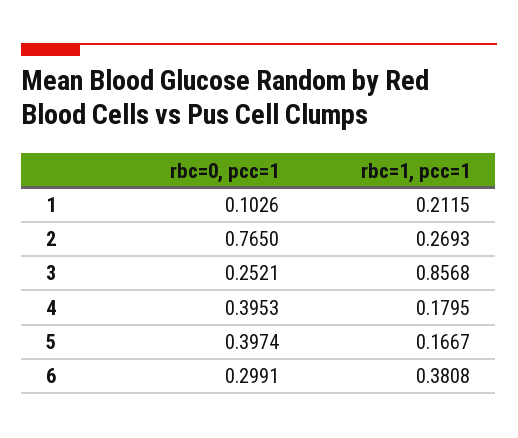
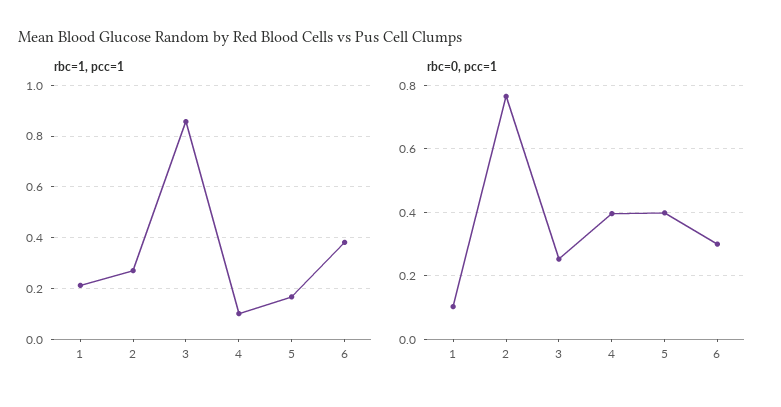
  {
    "rbc=0, pcc=1": {
      "1": 0.1026,
      "2": 0.765,
      "3": 0.2521,
      "4": 0.3953,
      "5": 0.3974,
      "6": 0.2991
    },
    "rbc=1, pcc=1": {
      "1": 0.2115,
      "2": 0.2693,
      "3": 0.8568,
-     "4": 0.1795,
+     "4": 0.1,
      "5": 0.1667,
      "6": 0.3808
    }
  }

